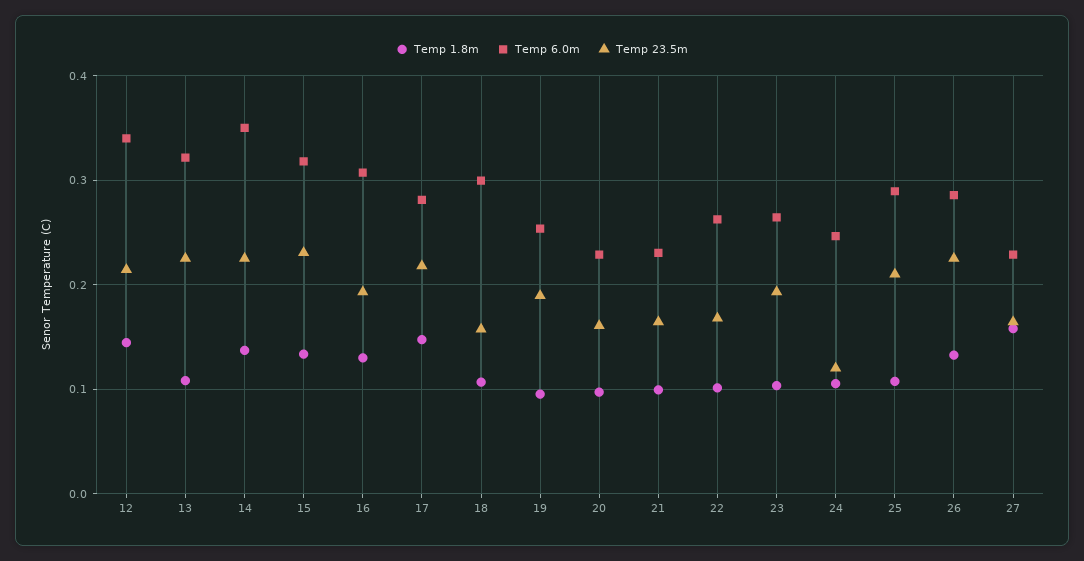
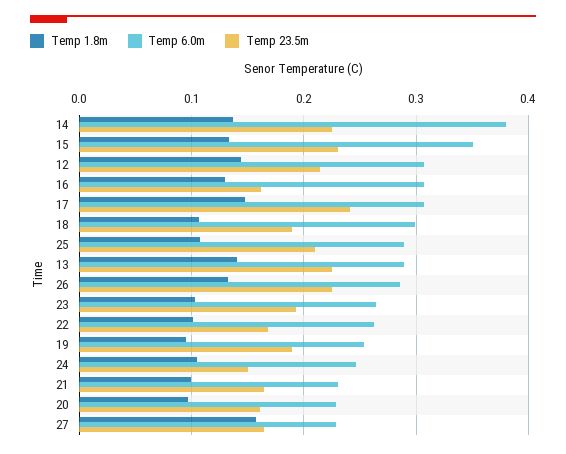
  {
    "Temp 1.8m": {
      "12": 0.14,
-     "13": 0.11,
+     "13": 0.14,
      "14": 0.14,
      "15": 0.13,
      "16": 0.13,
      "17": 0.15,
      "18": 0.11,
      "19": 0.1,
      "20": 0.1,
      "21": 0.1,
      "22": 0.1,
      "23": 0.1,
      "24": 0.11,
      "25": 0.11,
      "26": 0.13,
      "27": 0.16
    },
    "Temp 6.0m": {
-     "12": 0.34,
+     "12": 0.31,
-     "13": 0.32,
+     "13": 0.29,
-     "14": 0.35,
+     "14": 0.38,
-     "15": 0.32,
+     "15": 0.35,
      "16": 0.31,
-     "17": 0.28,
+     "17": 0.31,
      "18": 0.3,
      "19": 0.25,
      "20": 0.23,
      "21": 0.23,
      "22": 0.26,
      "23": 0.26,
      "24": 0.25,
      "25": 0.29,
      "26": 0.29,
      "27": 0.23
    },
    "Temp 23.5m": {
      "12": 0.21,
      "13": 0.23,
      "14": 0.23,
      "15": 0.23,
-     "16": 0.19,
+     "16": 0.16,
-     "17": 0.22,
+     "17": 0.24,
-     "18": 0.16,
+     "18": 0.19,
      "19": 0.19,
      "20": 0.16,
      "21": 0.16,
      "22": 0.17,
      "23": 0.19,
-     "24": 0.12,
+     "24": 0.15,
      "25": 0.21,
      "26": 0.23,
      "27": 0.16
    }
  }

